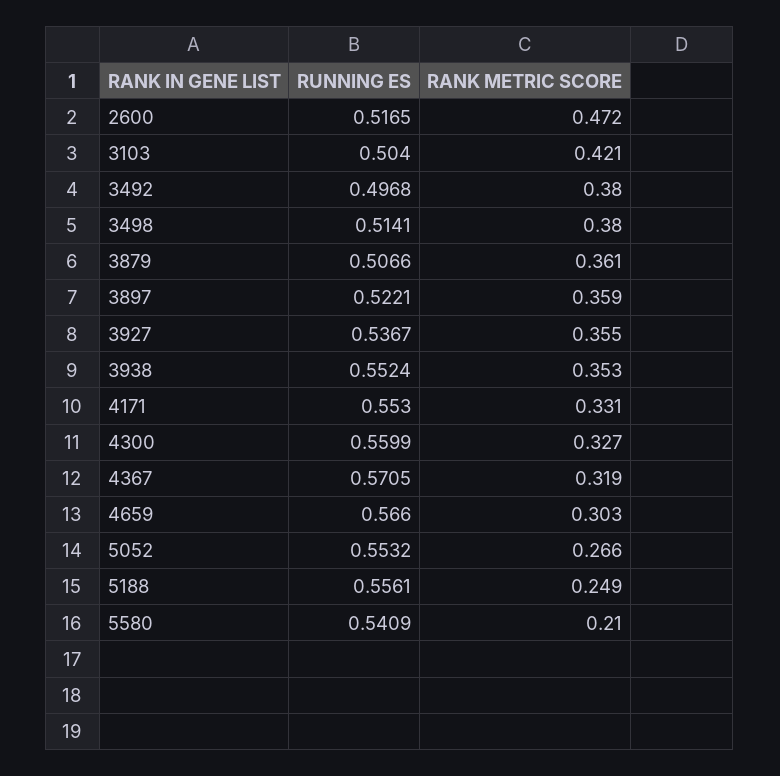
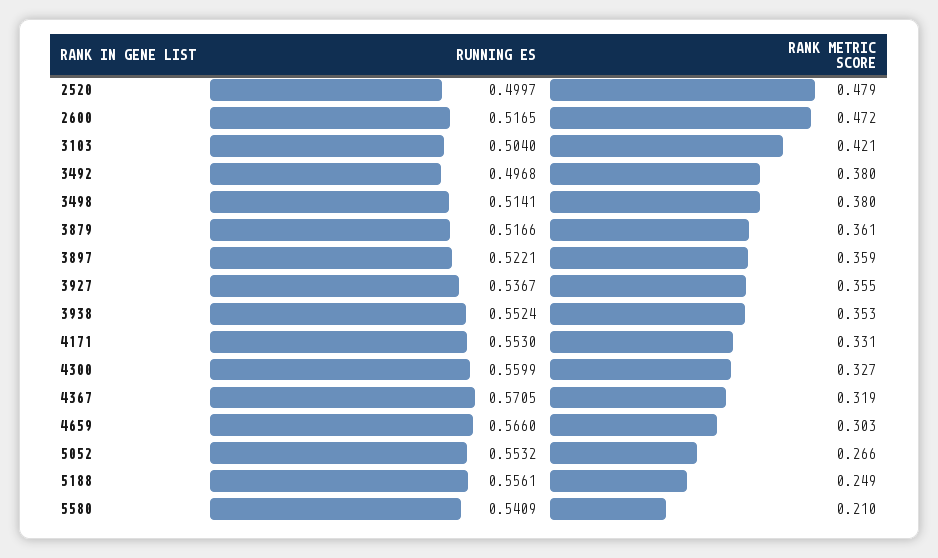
  {
    "RUNNING ES": {
      "2600": 0.5165,
      "3103": 0.504,
      "3492": 0.4968,
      "3498": 0.5141,
-     "3879": 0.5066,
+     "3879": 0.5166,
      "3897": 0.5221,
      "3927": 0.5367,
      "3938": 0.5524,
      "4171": 0.553,
      "4300": 0.5599,
      "4367": 0.5705,
      "4659": 0.566,
      "5052": 0.5532,
      "5188": 0.5561,
-     "5580": 0.5409
+     "5580": 0.5409,
+     "2520": 0.4997
    },
    "RANK METRIC SCORE": {
      "2600": 0.472,
      "3103": 0.421,
      "3492": 0.38,
      "3498": 0.38,
      "3879": 0.361,
      "3897": 0.359,
      "3927": 0.355,
      "3938": 0.353,
      "4171": 0.331,
      "4300": 0.327,
      "4367": 0.319,
      "4659": 0.303,
      "5052": 0.266,
      "5188": 0.249,
-     "5580": 0.21
+     "5580": 0.21,
+     "2520": 0.479
    }
  }

